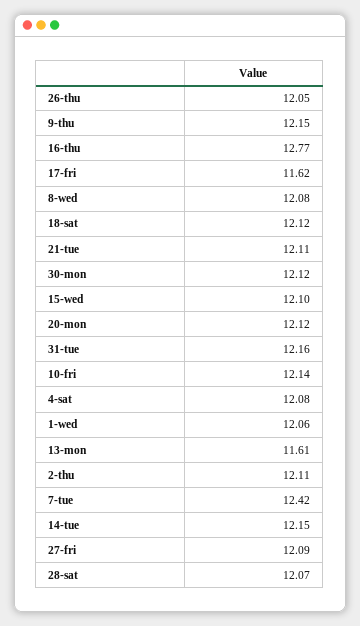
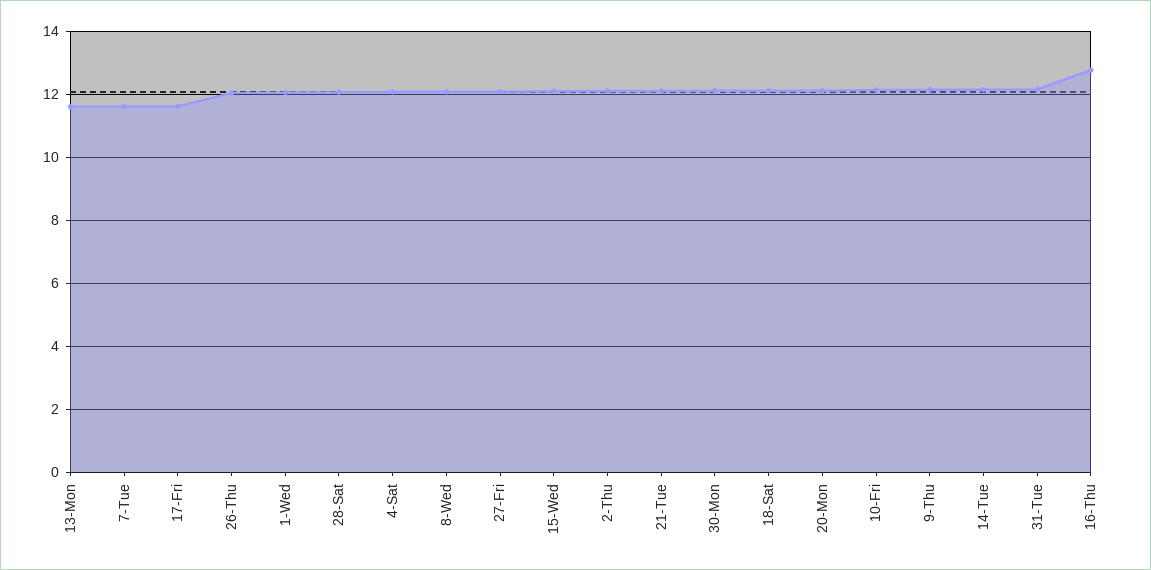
  {
    "26-thu": 12.05,
    "9-thu": 12.15,
    "16-thu": 12.77,
    "17-fri": 11.62,
    "8-wed": 12.08,
    "18-sat": 12.12,
    "21-tue": 12.11,
    "30-mon": 12.12,
    "15-wed": 12.1,
    "20-mon": 12.12,
    "31-tue": 12.16,
    "10-fri": 12.14,
    "4-sat": 12.08,
    "1-wed": 12.06,
    "13-mon": 11.61,
    "2-thu": 12.11,
-   "7-tue": 12.42,
+   "7-tue": 11.6,
    "14-tue": 12.15,
    "27-fri": 12.09,
    "28-sat": 12.07
  }

